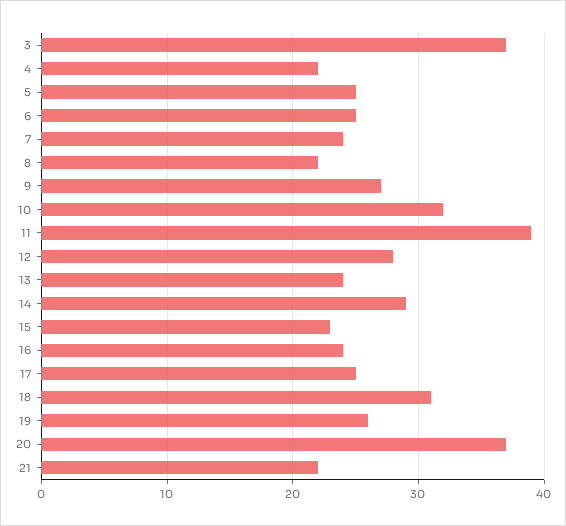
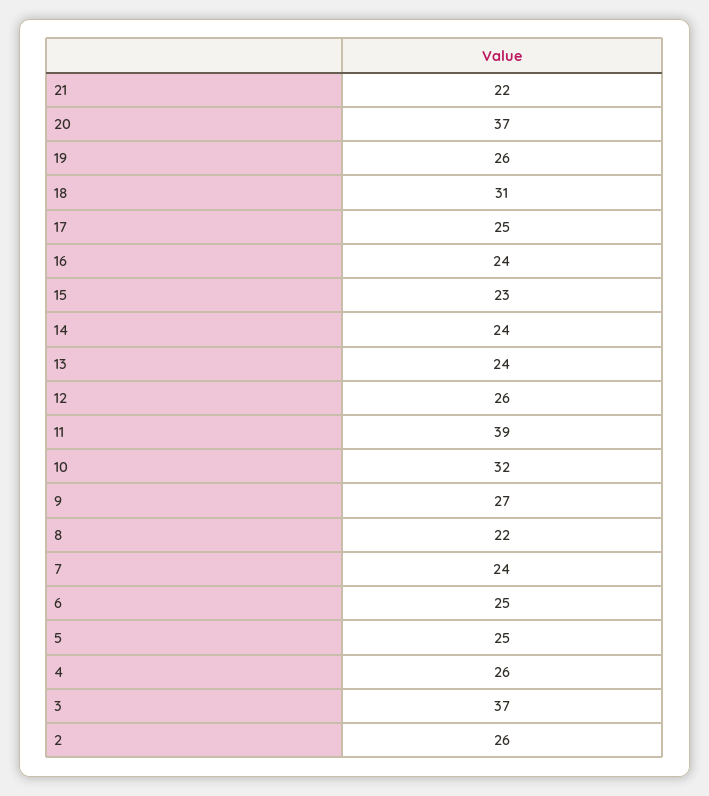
  {
    "3": 37,
-   "4": 22,
+   "4": 26,
    "5": 25,
    "6": 25,
    "7": 24,
    "8": 22,
    "9": 27,
    "10": 32,
    "11": 39,
-   "12": 28,
+   "12": 26,
    "13": 24,
-   "14": 29,
+   "14": 24,
    "15": 23,
    "16": 24,
    "17": 25,
    "18": 31,
    "19": 26,
    "20": 37,
-   "21": 22
+   "21": 22,
+   "2": 26
  }

